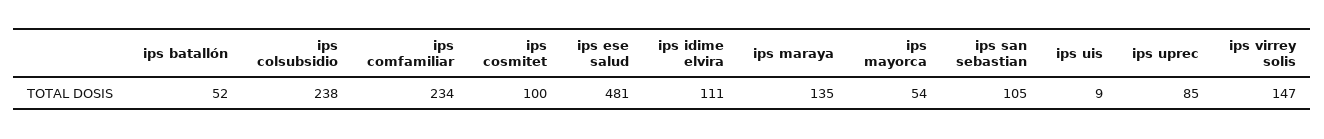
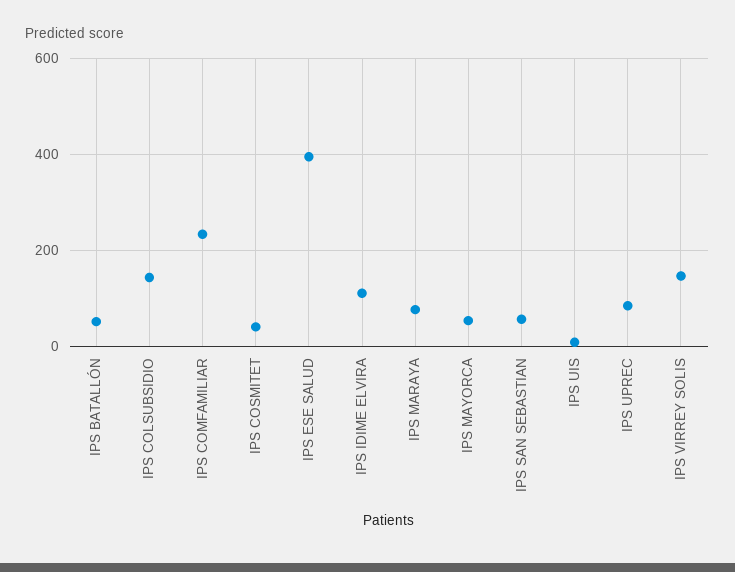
  {
    "ips batallón": 52,
-   "ips colsubsidio": 238,
+   "ips colsubsidio": 140,
    "ips comfamiliar": 234,
-   "ips cosmitet": 100,
+   "ips cosmitet": 40,
-   "ips ese salud": 481,
+   "ips ese salud": 400,
    "ips idime elvira": 111,
-   "ips maraya": 135,
+   "ips maraya": 80,
    "ips mayorca": 54,
-   "ips san sebastian": 105,
+   "ips san sebastian": 60,
    "ips uis": 9,
    "ips uprec": 85,
    "ips virrey solis": 147
  }

